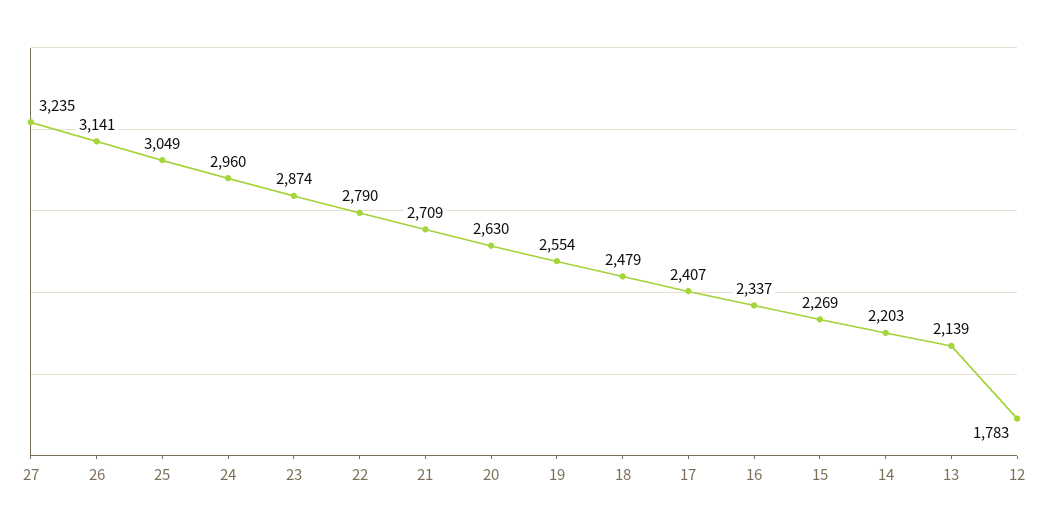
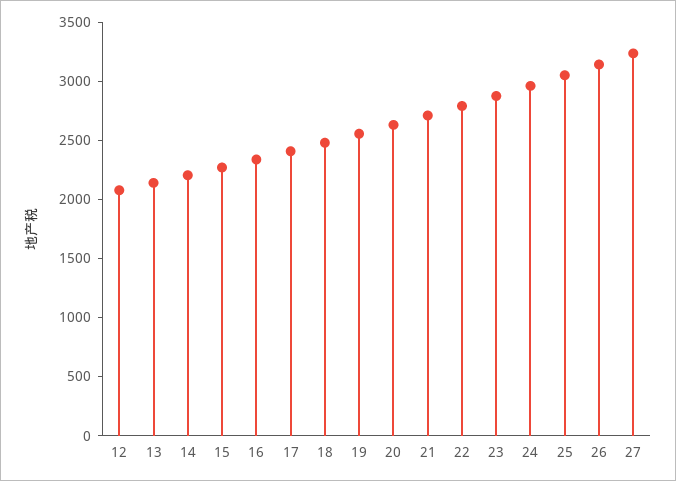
  {
    "27": 3235,
    "26": 3141,
    "25": 3049,
    "24": 2960,
    "23": 2874,
    "22": 2790,
    "21": 2709,
    "20": 2630,
    "19": 2554,
    "18": 2479,
    "17": 2407,
    "16": 2337,
    "15": 2269,
    "14": 2203,
    "13": 2139,
-   "12": 1783
+   "12": 2100
  }

